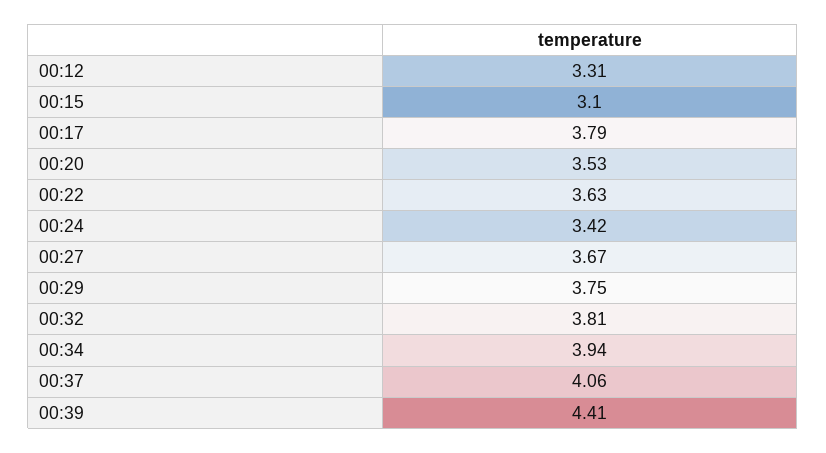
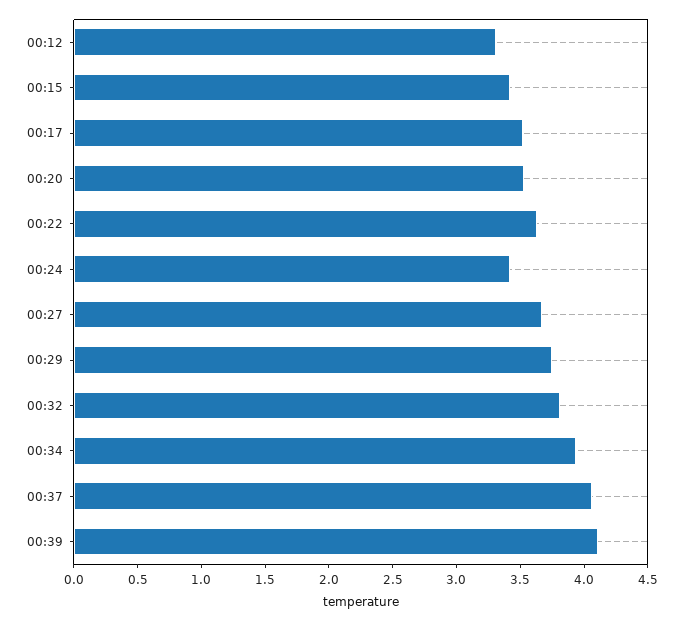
  {
    "00:12": 3.31,
-   "00:15": 3.1,
+   "00:15": 3.4,
-   "00:17": 3.79,
+   "00:17": 3.5,
    "00:20": 3.53,
    "00:22": 3.63,
    "00:24": 3.42,
    "00:27": 3.67,
    "00:29": 3.75,
    "00:32": 3.81,
    "00:34": 3.94,
    "00:37": 4.06,
-   "00:39": 4.41
+   "00:39": 4.1
  }

